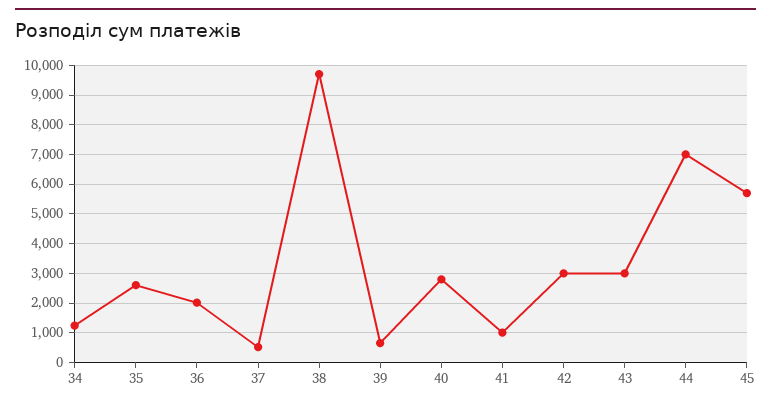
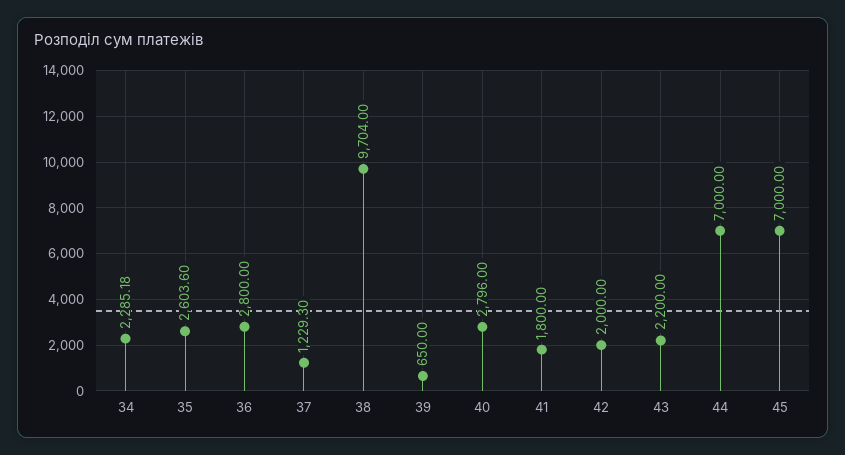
  {
-   "34": 1250,
+   "34": 2285.18,
    "35": 2603.6,
-   "36": 2000,
+   "36": 2800,
-   "37": 500,
+   "37": 1229.3,
    "38": 9704,
    "39": 650,
    "40": 2796,
-   "41": 1000,
+   "41": 1800,
-   "42": 3000,
+   "42": 2000,
-   "43": 3000,
+   "43": 2200,
    "44": 7000,
-   "45": 5750
+   "45": 7000
  }

